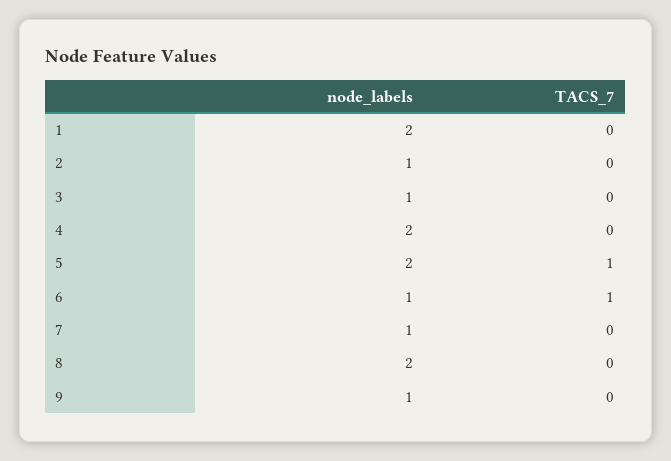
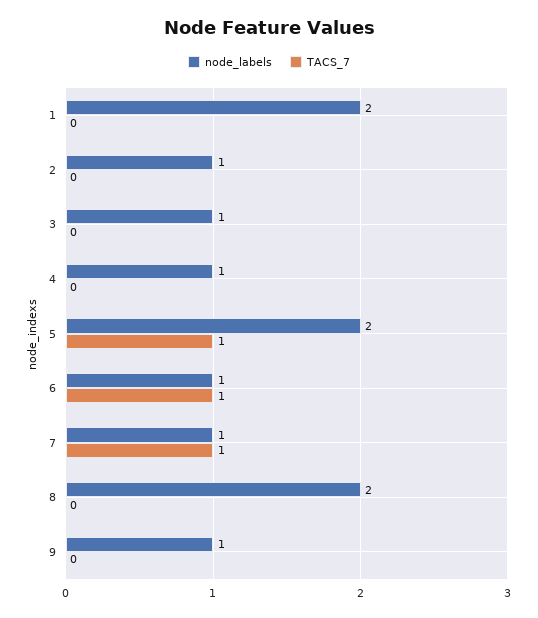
  {
    "node_labels": {
      "1": 2,
      "2": 1,
      "3": 1,
-     "4": 2,
+     "4": 1,
      "5": 2,
      "6": 1,
      "7": 1,
      "8": 2,
      "9": 1
    },
    "TACS_7": {
      "1": 0,
      "2": 0,
      "3": 0,
      "4": 0,
      "5": 1,
      "6": 1,
-     "7": 0,
+     "7": 1,
      "8": 0,
      "9": 0
    }
  }

